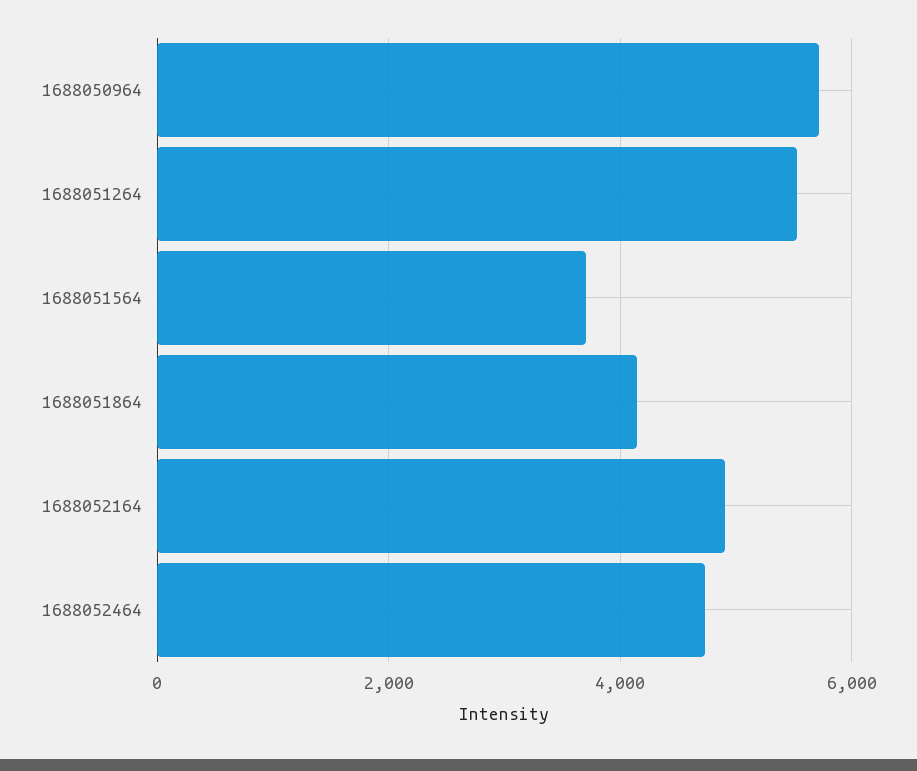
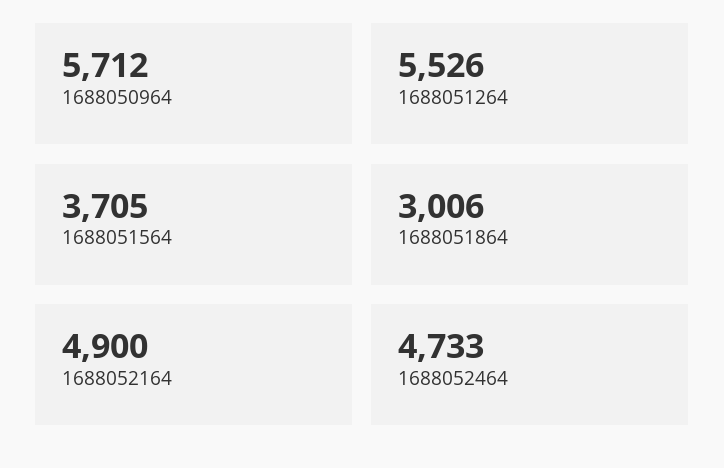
  {
    "1688050964": 5712,
    "1688051264": 5526,
    "1688051564": 3705,
-   "1688051864": 4200,
+   "1688051864": 3006,
    "1688052164": 4900,
    "1688052464": 4733
  }

